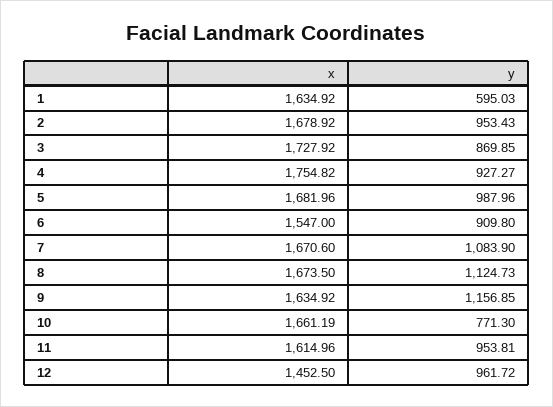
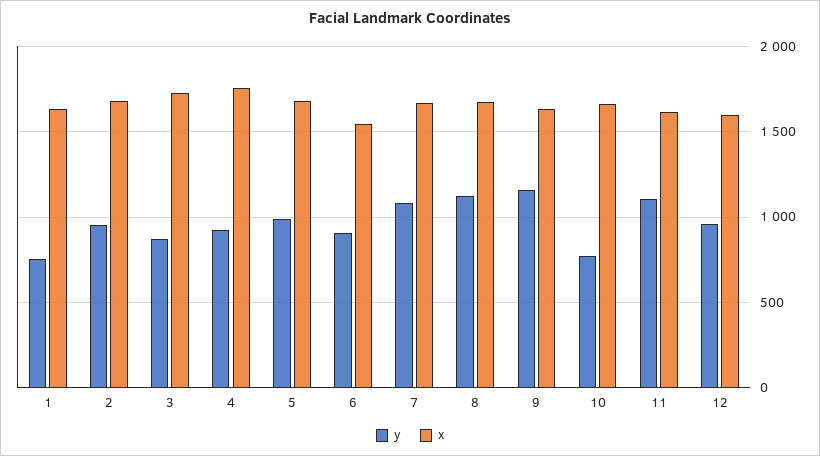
  {
    "x": {
      "1": 1634.92,
      "2": 1678.92,
      "3": 1727.92,
      "4": 1754.82,
      "5": 1681.96,
      "6": 1547,
      "7": 1670.6,
      "8": 1673.5,
      "9": 1634.92,
      "10": 1661.19,
      "11": 1614.96,
-     "12": 1452.5
+     "12": 1600
    },
    "y": {
-     "1": 595.03,
+     "1": 750,
      "2": 953.43,
      "3": 869.85,
      "4": 927.27,
      "5": 987.96,
      "6": 909.8,
      "7": 1083.9,
      "8": 1124.73,
      "9": 1156.85,
      "10": 771.3,
-     "11": 953.81,
+     "11": 1100,
      "12": 961.72
    }
  }

